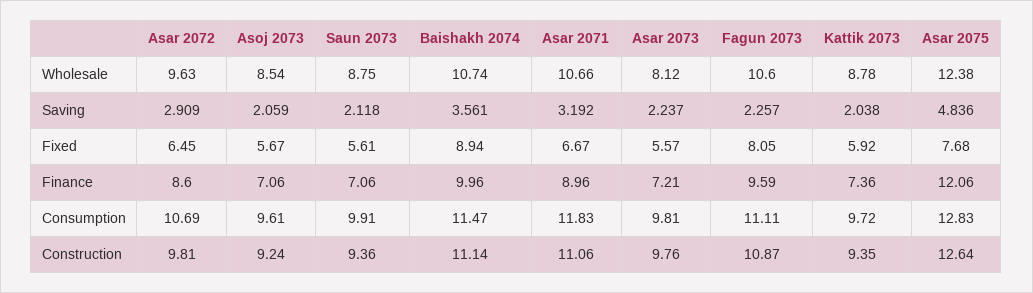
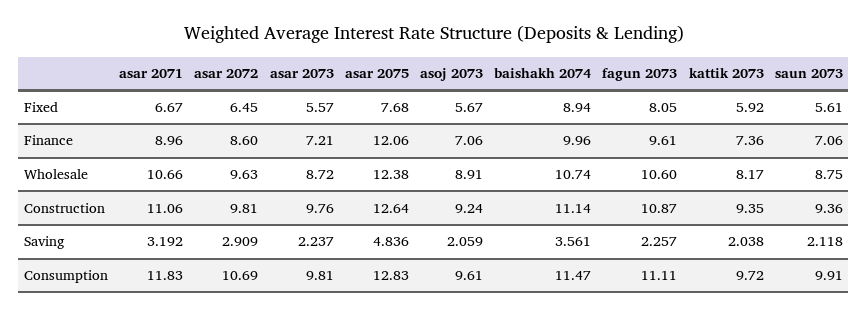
  {
    "Asar 2072": {
      "Wholesale": 9.63,
      "Saving": 2.909,
      "Fixed": 6.45,
      "Finance": 8.6,
      "Consumption": 10.69,
      "Construction": 9.81
    },
    "Asoj 2073": {
-     "Wholesale": 8.54,
+     "Wholesale": 8.91,
      "Saving": 2.059,
      "Fixed": 5.67,
      "Finance": 7.06,
      "Consumption": 9.61,
      "Construction": 9.24
    },
    "Saun 2073": {
      "Wholesale": 8.75,
      "Saving": 2.118,
      "Fixed": 5.61,
      "Finance": 7.06,
      "Consumption": 9.91,
      "Construction": 9.36
    },
    "Baishakh 2074": {
      "Wholesale": 10.74,
      "Saving": 3.561,
      "Fixed": 8.94,
      "Finance": 9.96,
      "Consumption": 11.47,
      "Construction": 11.14
    },
    "Asar 2071": {
      "Wholesale": 10.66,
      "Saving": 3.192,
      "Fixed": 6.67,
      "Finance": 8.96,
      "Consumption": 11.83,
      "Construction": 11.06
    },
    "Asar 2073": {
-     "Wholesale": 8.12,
+     "Wholesale": 8.72,
      "Saving": 2.237,
      "Fixed": 5.57,
      "Finance": 7.21,
      "Consumption": 9.81,
      "Construction": 9.76
    },
    "Fagun 2073": {
      "Wholesale": 10.6,
      "Saving": 2.257,
      "Fixed": 8.05,
-     "Finance": 9.59,
+     "Finance": 9.61,
      "Consumption": 11.11,
      "Construction": 10.87
    },
    "Kattik 2073": {
-     "Wholesale": 8.78,
+     "Wholesale": 8.17,
      "Saving": 2.038,
      "Fixed": 5.92,
      "Finance": 7.36,
      "Consumption": 9.72,
      "Construction": 9.35
    },
    "Asar 2075": {
      "Wholesale": 12.38,
      "Saving": 4.836,
      "Fixed": 7.68,
      "Finance": 12.06,
      "Consumption": 12.83,
      "Construction": 12.64
    }
  }

